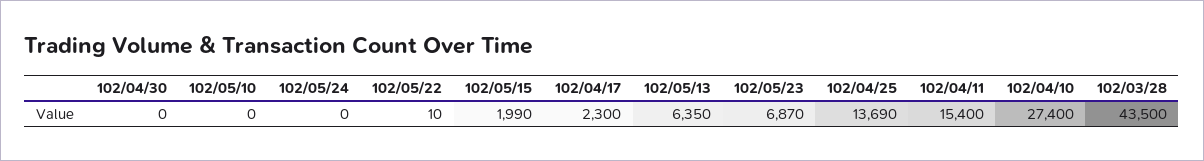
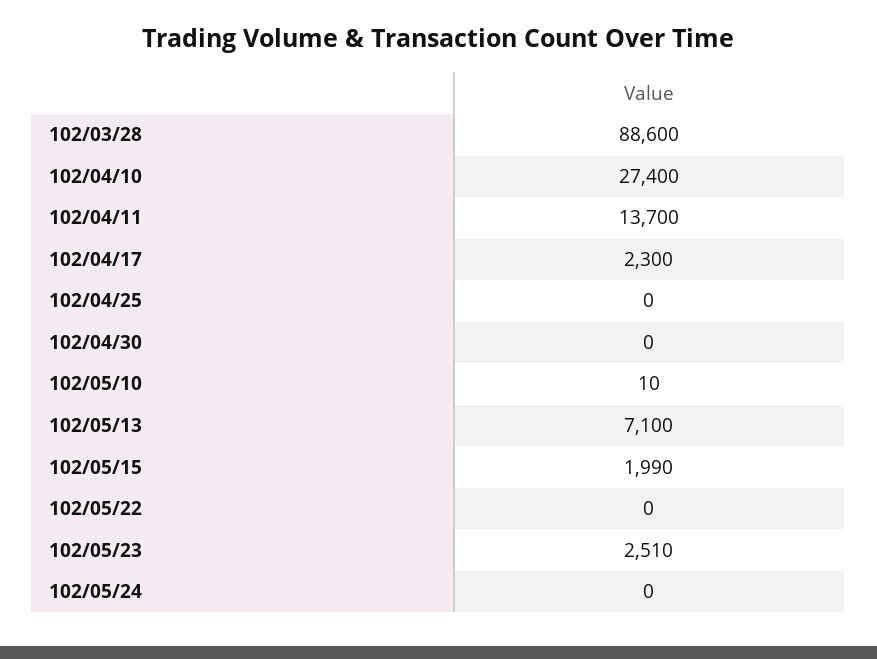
  {
    "102/04/30": 0,
-   "102/05/10": 0,
+   "102/05/10": 10,
    "102/05/24": 0,
-   "102/05/22": 10,
+   "102/05/22": 0,
    "102/05/15": 1990,
    "102/04/17": 2300,
-   "102/05/13": 6350,
+   "102/05/13": 7100,
-   "102/05/23": 6870,
+   "102/05/23": 2510,
-   "102/04/25": 13690,
+   "102/04/25": 0,
-   "102/04/11": 15400,
+   "102/04/11": 13700,
    "102/04/10": 27400,
-   "102/03/28": 43500
+   "102/03/28": 88600
  }

